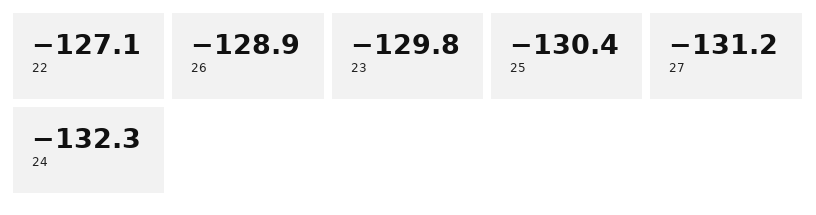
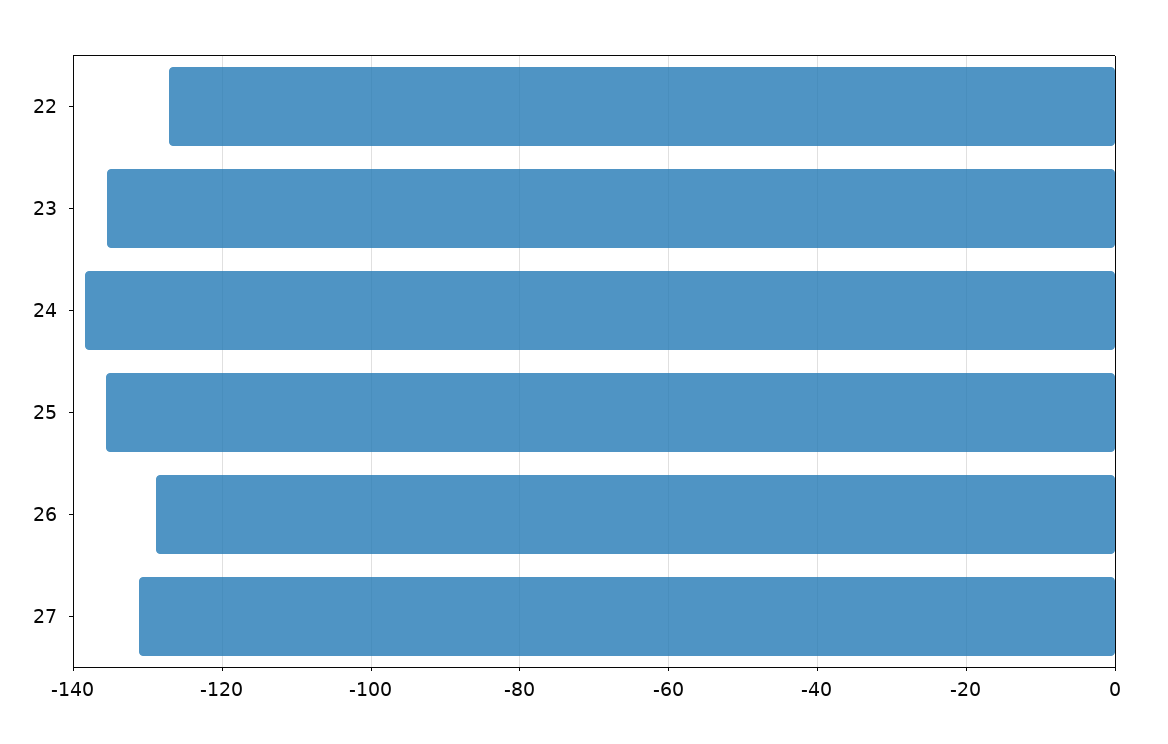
  {
    "22": -127.1,
    "26": -128.9,
-   "23": -129.8,
+   "23": -136,
-   "25": -130.4,
+   "25": -136,
    "27": -131.2,
-   "24": -132.3
+   "24": -138
  }

